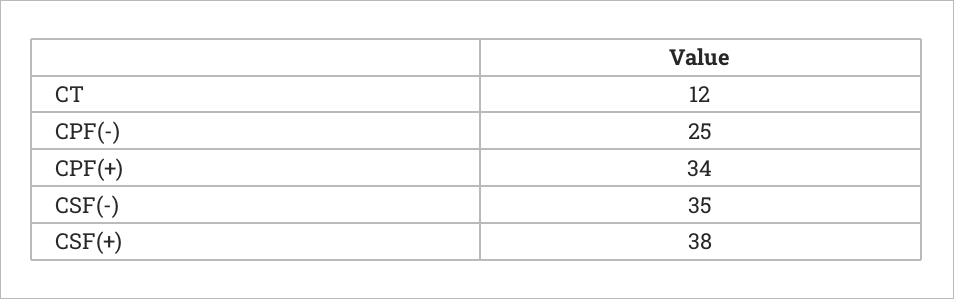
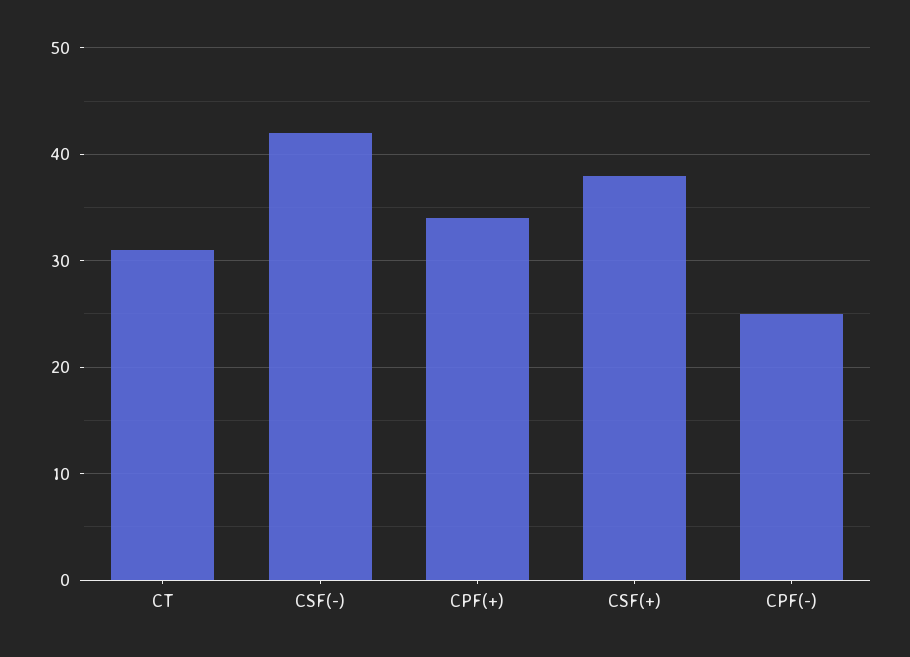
  {
-   "CT": 12,
+   "CT": 31,
    "CPF(-)": 25,
    "CPF(+)": 34,
-   "CSF(-)": 35,
+   "CSF(-)": 42,
    "CSF(+)": 38
  }

